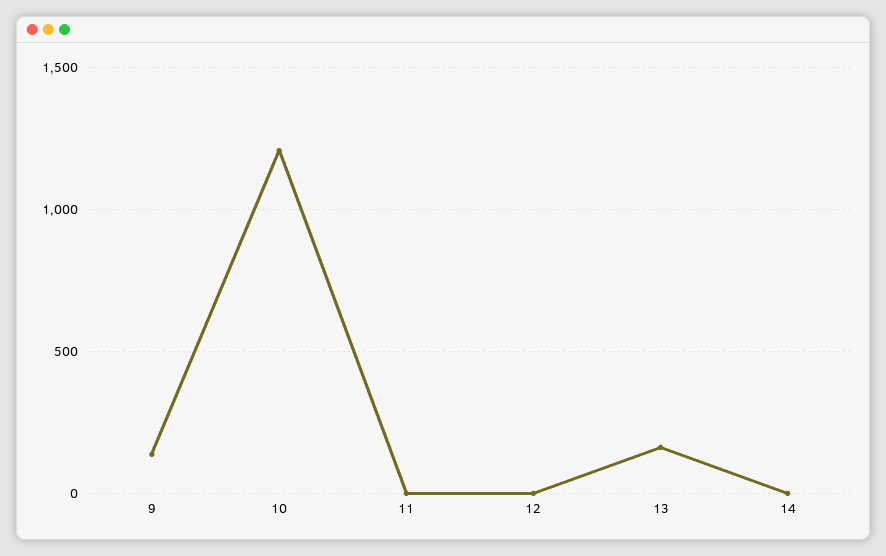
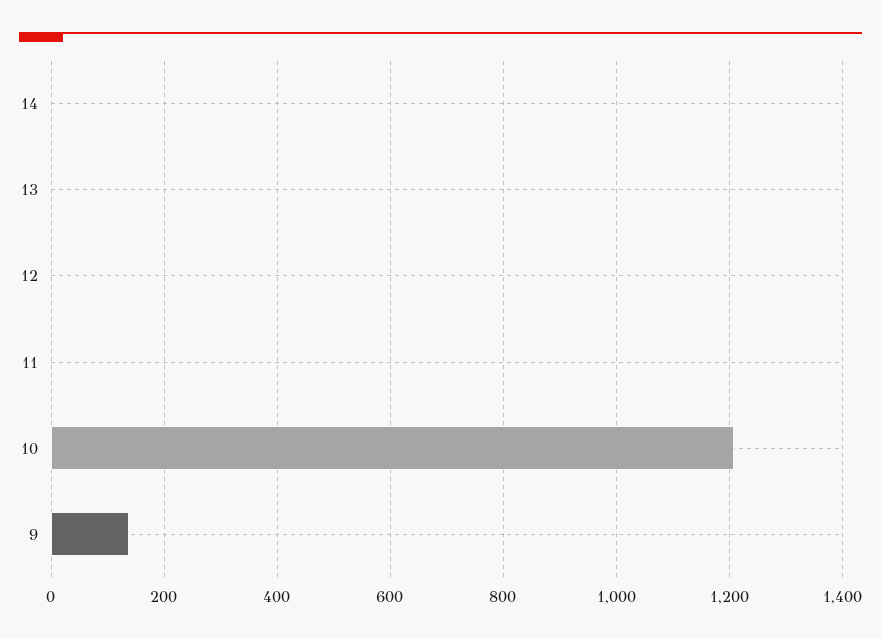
  {
    "9": 140,
    "10": 1200,
    "11": 0,
    "12": 0,
-   "13": 150,
+   "13": 0,
    "14": 0
  }

